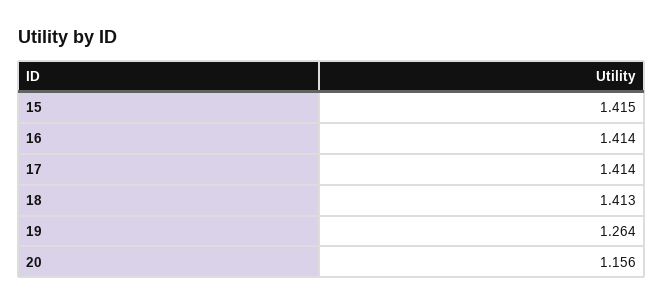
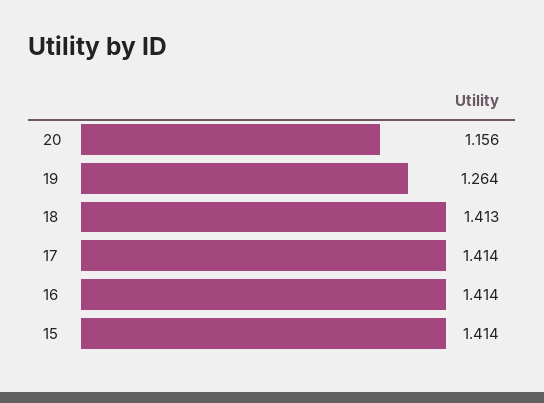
  {
-   "15": 1.415,
+   "15": 1.414,
    "16": 1.414,
    "17": 1.414,
    "18": 1.413,
    "19": 1.264,
    "20": 1.156
  }

